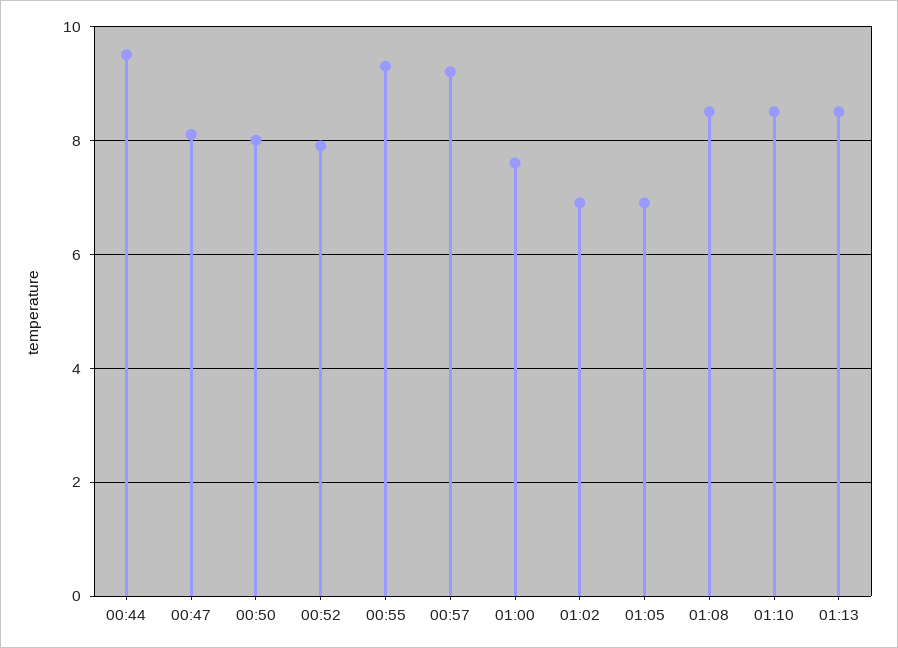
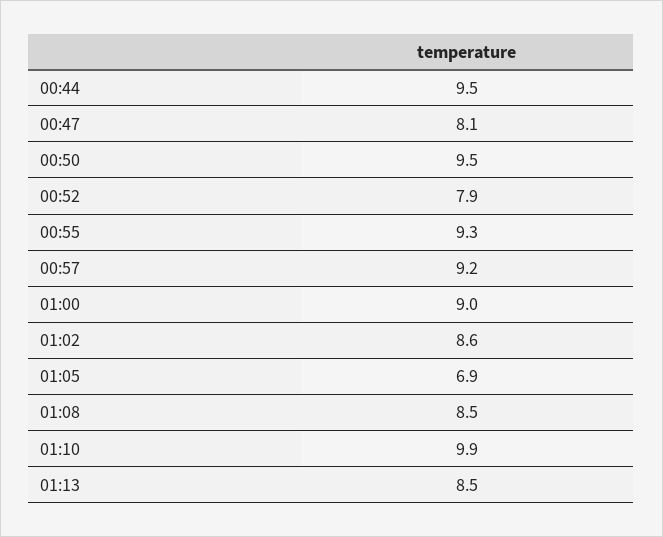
  {
    "00:44": 9.5,
    "00:47": 8.1,
-   "00:50": 8,
+   "00:50": 9.5,
    "00:52": 7.9,
    "00:55": 9.3,
    "00:57": 9.2,
-   "01:00": 7.5,
+   "01:00": 9,
-   "01:02": 7,
+   "01:02": 8.6,
    "01:05": 6.9,
    "01:08": 8.5,
-   "01:10": 8.5,
+   "01:10": 9.9,
    "01:13": 8.5
  }

